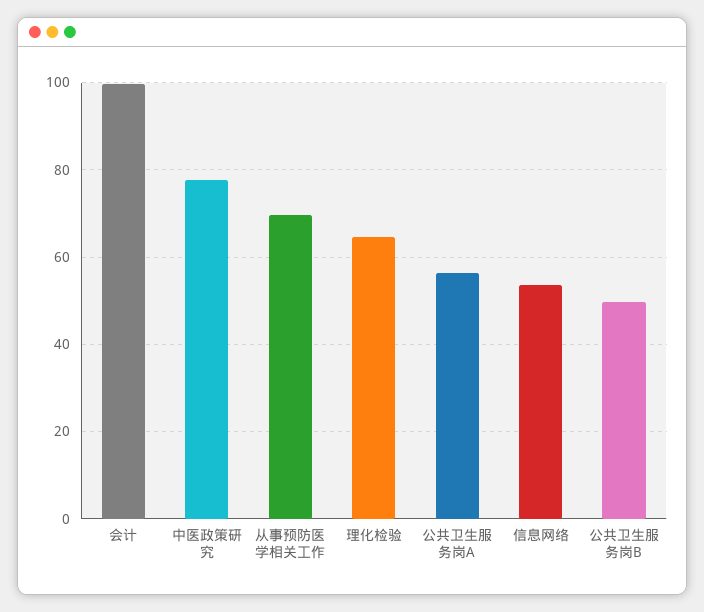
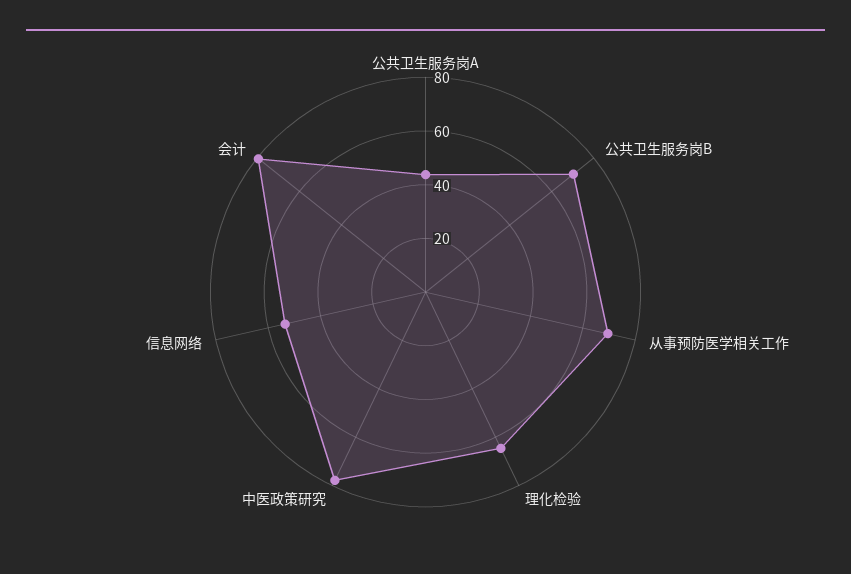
  {
-   "会计": 100,
+   "会计": 80,
    "中医政策研究": 78,
    "从事预防医学相关工作": 70,
    "理化检验": 64,
-   "公共卫生服务岗A": 56,
+   "公共卫生服务岗A": 45,
    "信息网络": 54,
-   "公共卫生服务岗B": 50
+   "公共卫生服务岗B": 70
  }

